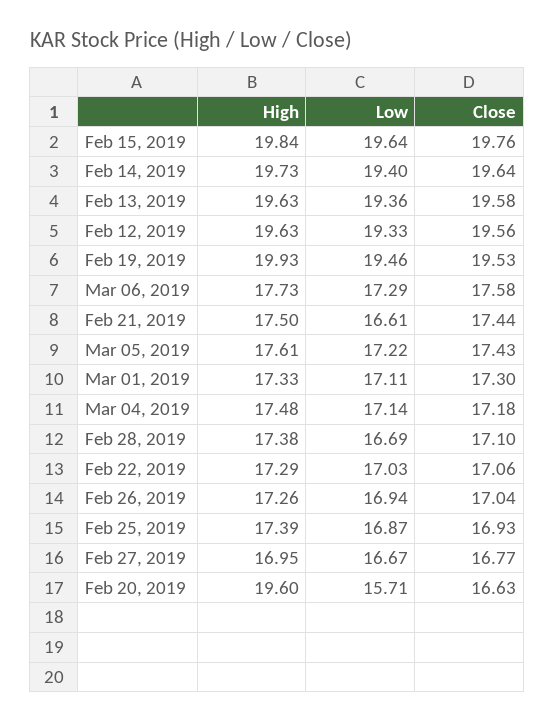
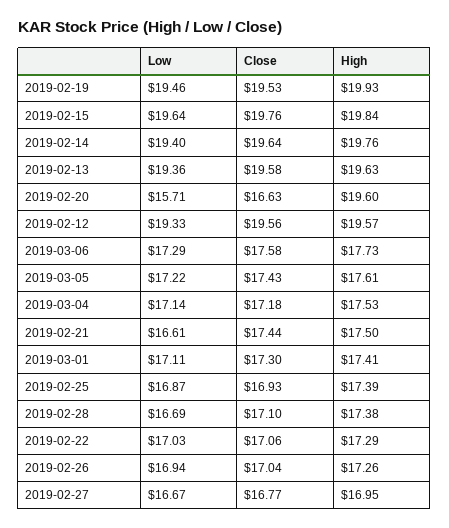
  {
    "High": {
      "Feb 15, 2019": 19.84,
-     "Feb 14, 2019": 19.73,
+     "Feb 14, 2019": 19.76,
      "Feb 13, 2019": 19.63,
-     "Feb 12, 2019": 19.63,
+     "Feb 12, 2019": 19.57,
      "Feb 19, 2019": 19.93,
      "Mar 06, 2019": 17.73,
      "Feb 21, 2019": 17.5,
      "Mar 05, 2019": 17.61,
-     "Mar 01, 2019": 17.33,
+     "Mar 01, 2019": 17.41,
-     "Mar 04, 2019": 17.48,
+     "Mar 04, 2019": 17.53,
      "Feb 28, 2019": 17.38,
      "Feb 22, 2019": 17.29,
      "Feb 26, 2019": 17.26,
      "Feb 25, 2019": 17.39,
      "Feb 27, 2019": 16.95,
      "Feb 20, 2019": 19.6
    },
    "Low": {
      "Feb 15, 2019": 19.64,
      "Feb 14, 2019": 19.4,
      "Feb 13, 2019": 19.36,
      "Feb 12, 2019": 19.33,
      "Feb 19, 2019": 19.46,
      "Mar 06, 2019": 17.29,
      "Feb 21, 2019": 16.61,
      "Mar 05, 2019": 17.22,
      "Mar 01, 2019": 17.11,
      "Mar 04, 2019": 17.14,
      "Feb 28, 2019": 16.69,
      "Feb 22, 2019": 17.03,
      "Feb 26, 2019": 16.94,
      "Feb 25, 2019": 16.87,
      "Feb 27, 2019": 16.67,
      "Feb 20, 2019": 15.71
    },
    "Close": {
      "Feb 15, 2019": 19.76,
      "Feb 14, 2019": 19.64,
      "Feb 13, 2019": 19.58,
      "Feb 12, 2019": 19.56,
      "Feb 19, 2019": 19.53,
      "Mar 06, 2019": 17.58,
      "Feb 21, 2019": 17.44,
      "Mar 05, 2019": 17.43,
      "Mar 01, 2019": 17.3,
      "Mar 04, 2019": 17.18,
      "Feb 28, 2019": 17.1,
      "Feb 22, 2019": 17.06,
      "Feb 26, 2019": 17.04,
      "Feb 25, 2019": 16.93,
      "Feb 27, 2019": 16.77,
      "Feb 20, 2019": 16.63
    }
  }

